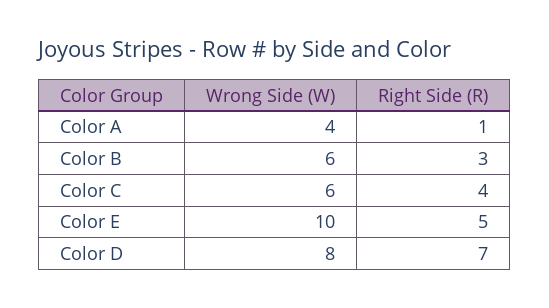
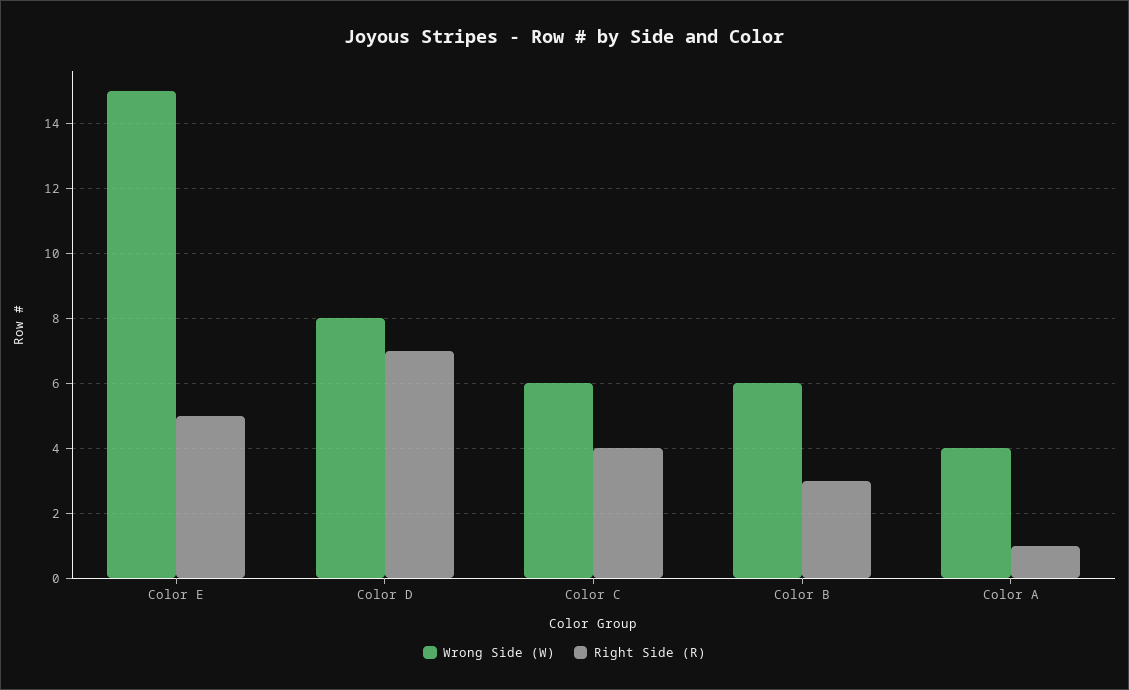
  {
    "Wrong Side (W)": {
      "Color A": 4,
      "Color B": 6,
      "Color C": 6,
-     "Color E": 10,
+     "Color E": 15,
      "Color D": 8
    },
    "Right Side (R)": {
      "Color A": 1,
      "Color B": 3,
      "Color C": 4,
      "Color E": 5,
      "Color D": 7
    }
  }

